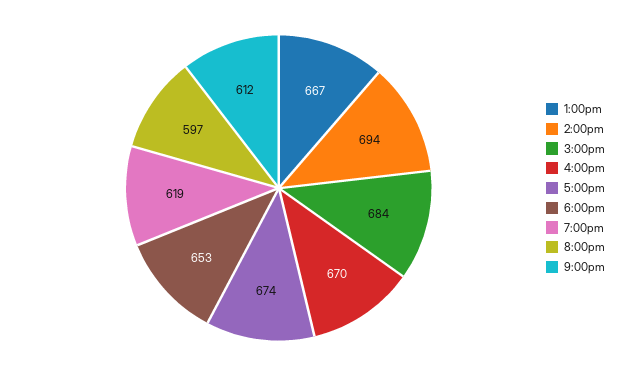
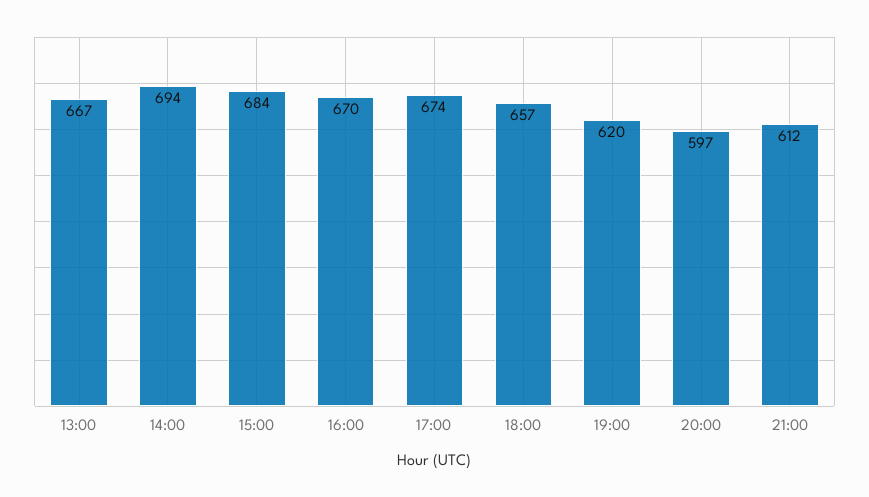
  {
    "1:00pm": 667,
    "2:00pm": 694,
    "3:00pm": 684,
    "4:00pm": 670,
    "5:00pm": 674,
-   "6:00pm": 653,
+   "6:00pm": 657,
-   "7:00pm": 619,
+   "7:00pm": 620,
    "8:00pm": 597,
    "9:00pm": 612
  }

